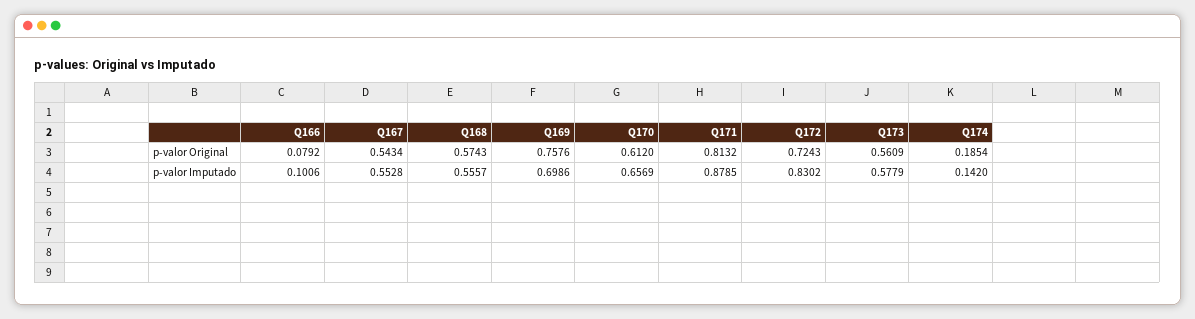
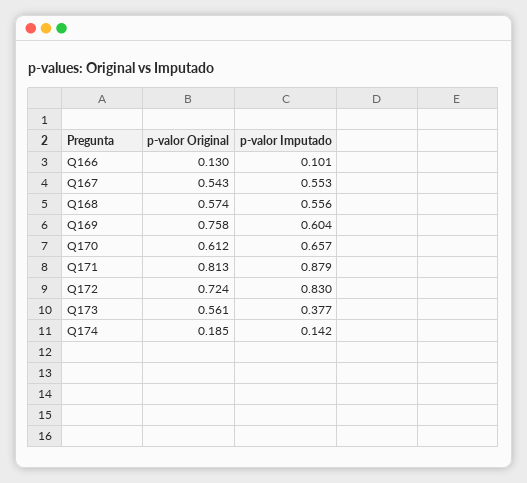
  {
    "Q166": {
-     "p-valor Original": 0.0792,
+     "p-valor Original": 0.13,
      "p-valor Imputado": 0.1006
    },
    "Q167": {
      "p-valor Original": 0.5434,
      "p-valor Imputado": 0.5528
    },
    "Q168": {
      "p-valor Original": 0.5743,
      "p-valor Imputado": 0.5557
    },
    "Q169": {
      "p-valor Original": 0.7576,
-     "p-valor Imputado": 0.6986
+     "p-valor Imputado": 0.604
    },
    "Q170": {
      "p-valor Original": 0.612,
      "p-valor Imputado": 0.6569
    },
    "Q171": {
      "p-valor Original": 0.8132,
      "p-valor Imputado": 0.8785
    },
    "Q172": {
      "p-valor Original": 0.7243,
      "p-valor Imputado": 0.8302
    },
    "Q173": {
      "p-valor Original": 0.5609,
-     "p-valor Imputado": 0.5779
+     "p-valor Imputado": 0.377
    },
    "Q174": {
      "p-valor Original": 0.1854,
      "p-valor Imputado": 0.142
    }
  }

